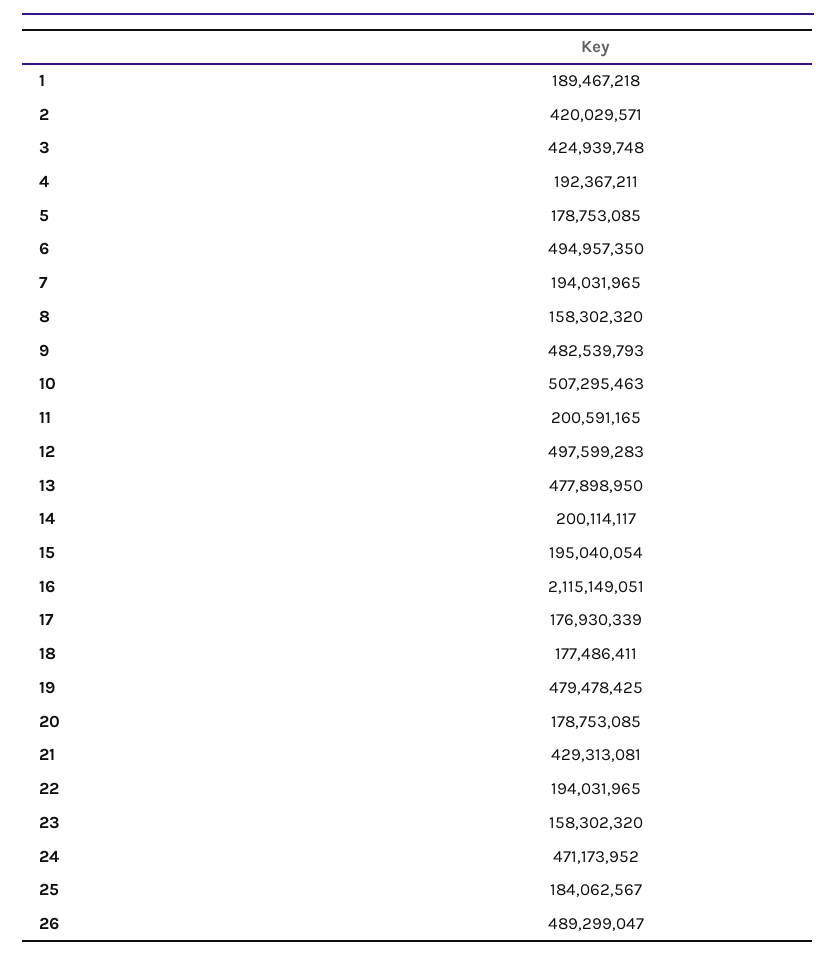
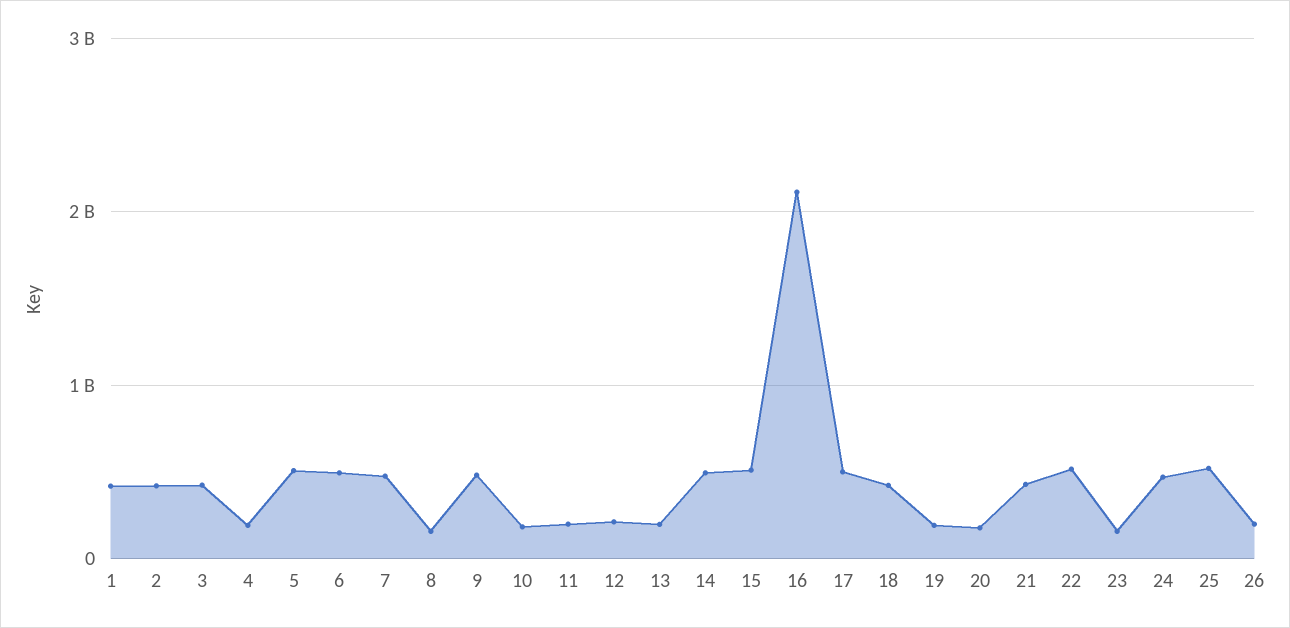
  {
-   "1": 189467218,
+   "1": 400000000,
    "2": 420029571,
    "3": 424939748,
    "4": 192367211,
-   "5": 178753085,
+   "5": 500000000,
    "6": 494957350,
-   "7": 194031965,
+   "7": 500000000,
    "8": 158302320,
    "9": 482539793,
-   "10": 507295463,
+   "10": 200000000,
    "11": 200591165,
-   "12": 497599283,
+   "12": 200000000,
-   "13": 477898950,
+   "13": 200000000,
-   "14": 200114117,
+   "14": 500000000,
-   "15": 195040054,
+   "15": 500000000,
    "16": 2115149051,
-   "17": 176930339,
+   "17": 500000000,
-   "18": 177486411,
+   "18": 400000000,
-   "19": 479478425,
+   "19": 200000000,
    "20": 178753085,
    "21": 429313081,
-   "22": 194031965,
+   "22": 500000000,
    "23": 158302320,
    "24": 471173952,
-   "25": 184062567,
+   "25": 500000000,
-   "26": 489299047
+   "26": 200000000
  }

